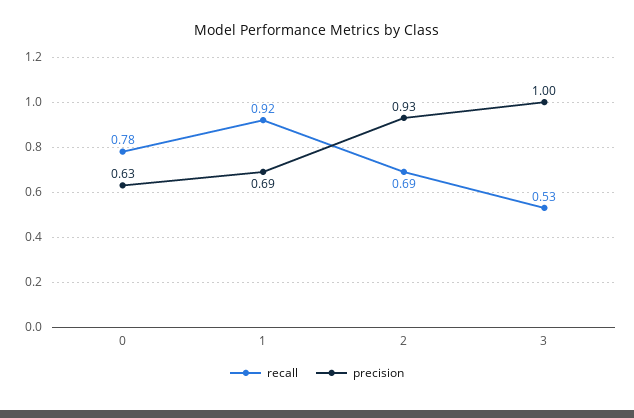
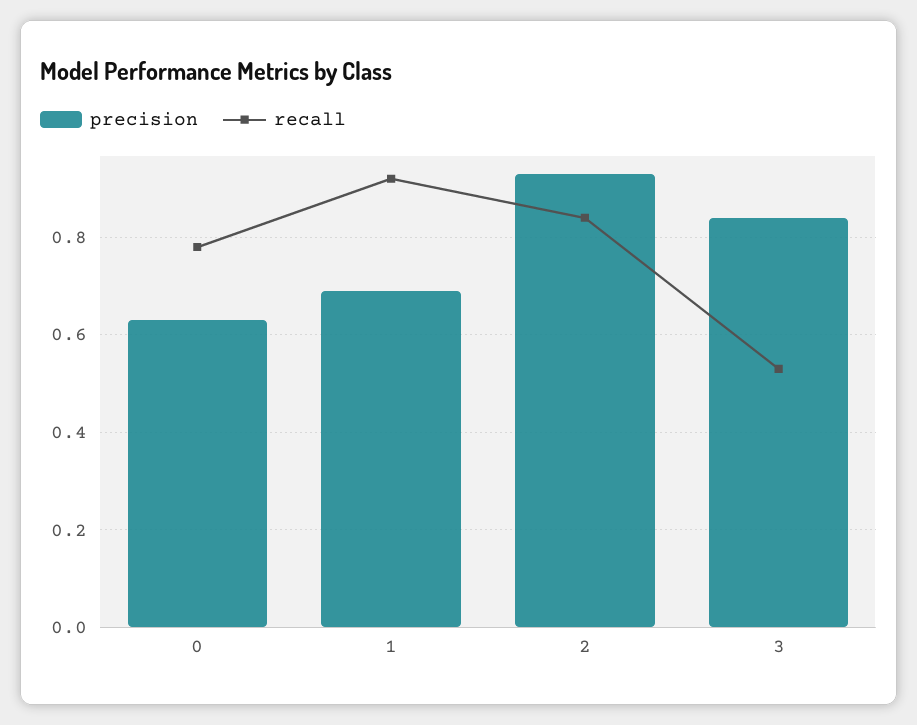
  {
    "recall": {
      "0": 0.78,
      "1": 0.92,
-     "2": 0.69,
+     "2": 0.85,
      "3": 0.53
    },
    "precision": {
      "0": 0.63,
      "1": 0.69,
      "2": 0.93,
-     "3": 1
+     "3": 0.85
    }
  }

